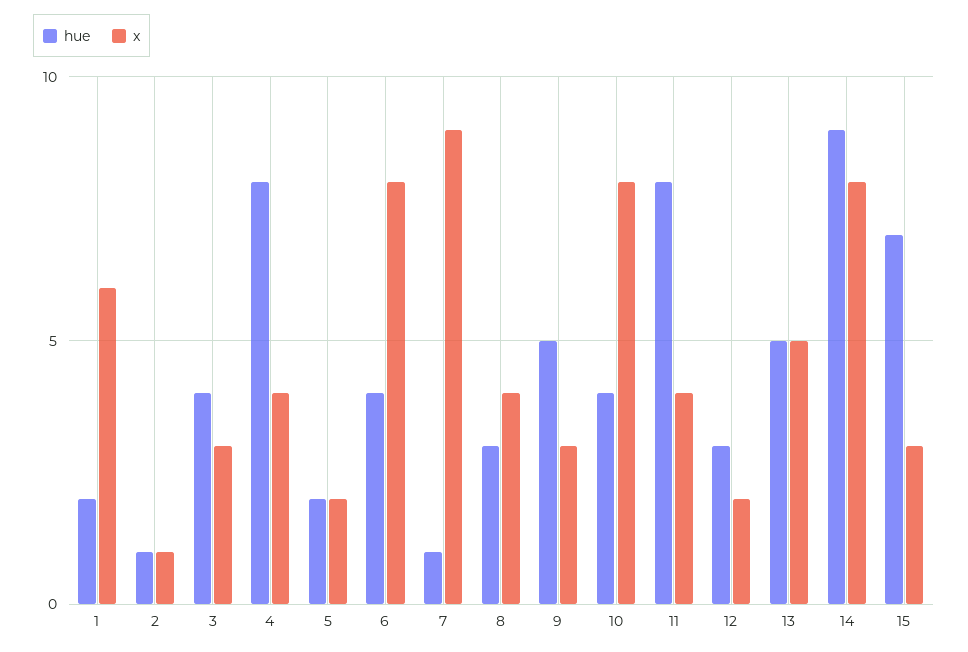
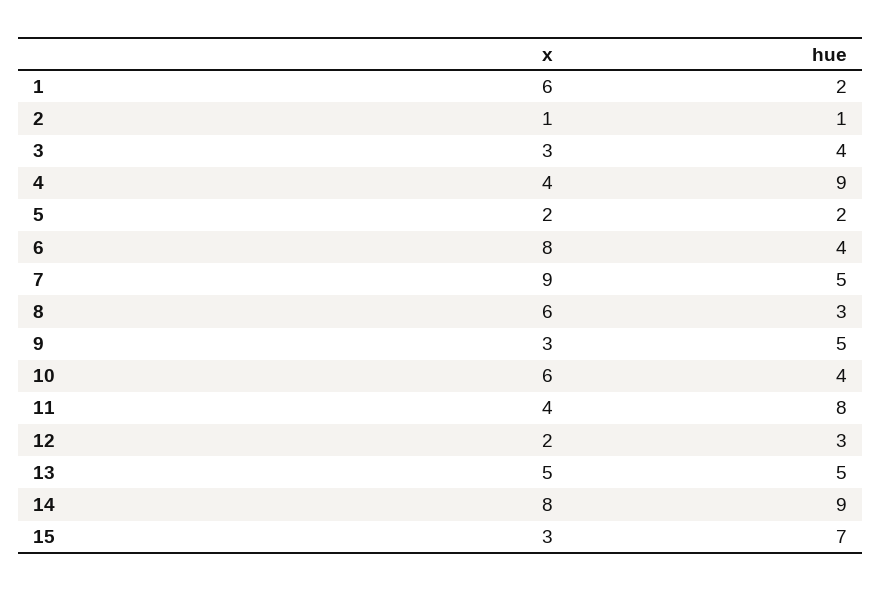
  {
    "hue": {
      "1": 2,
      "2": 1,
      "3": 4,
-     "4": 8,
+     "4": 9,
      "5": 2,
      "6": 4,
-     "7": 1,
+     "7": 5,
      "8": 3,
      "9": 5,
      "10": 4,
      "11": 8,
      "12": 3,
      "13": 5,
      "14": 9,
      "15": 7
    },
    "x": {
      "1": 6,
      "2": 1,
      "3": 3,
      "4": 4,
      "5": 2,
      "6": 8,
      "7": 9,
-     "8": 4,
+     "8": 6,
      "9": 3,
-     "10": 8,
+     "10": 6,
      "11": 4,
      "12": 2,
      "13": 5,
      "14": 8,
      "15": 3
    }
  }

